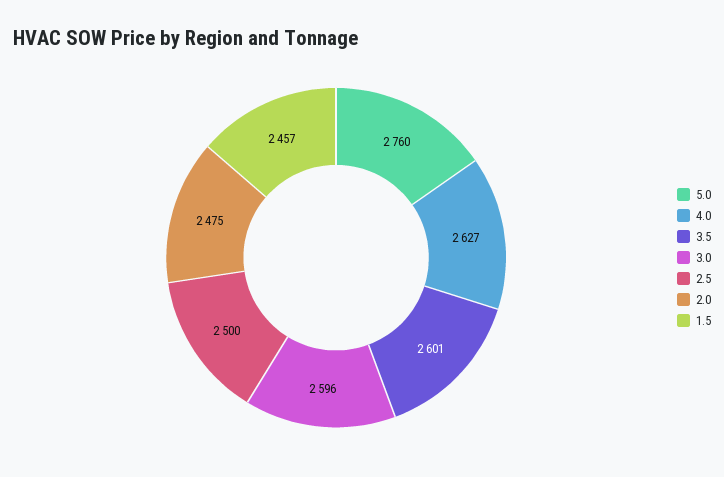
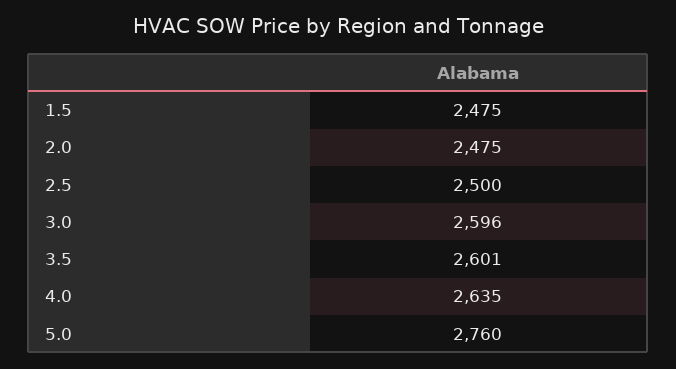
  {
    "5.0": 2760,
-   "4.0": 2627,
+   "4.0": 2635,
    "3.5": 2601,
    "3.0": 2596,
    "2.5": 2500,
    "2.0": 2475,
-   "1.5": 2457
+   "1.5": 2475
  }

